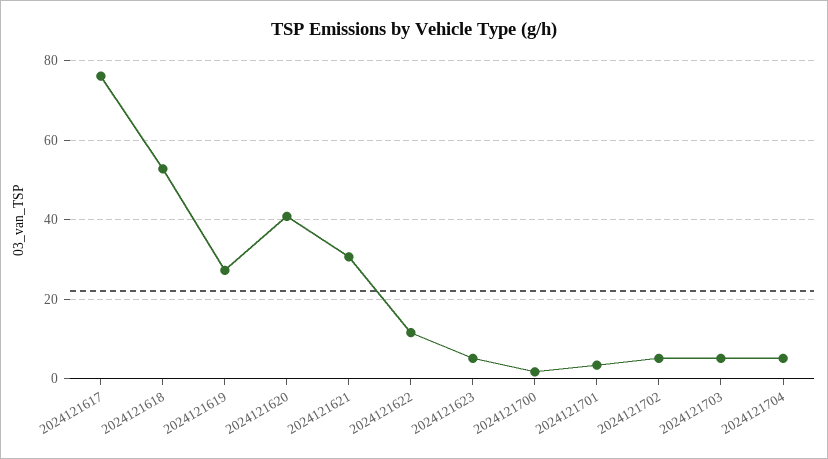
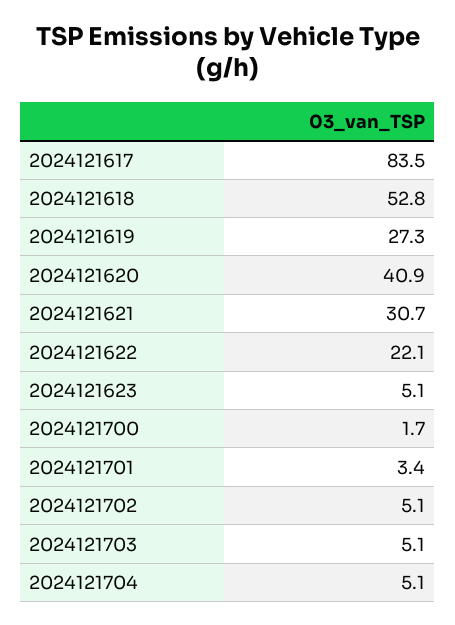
  {
-   "2024121617": 76,
+   "2024121617": 83.5,
    "2024121618": 52.8,
    "2024121619": 27.3,
    "2024121620": 40.9,
    "2024121621": 30.7,
-   "2024121622": 12,
+   "2024121622": 22.1,
    "2024121623": 5.1,
    "2024121700": 1.7,
    "2024121701": 3.4,
    "2024121702": 5.1,
    "2024121703": 5.1,
    "2024121704": 5.1
  }

